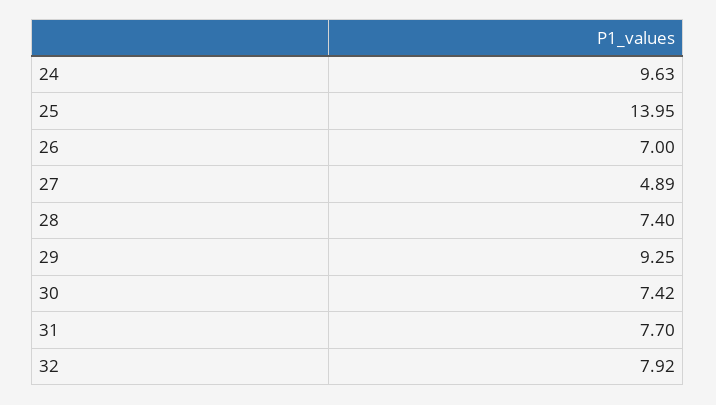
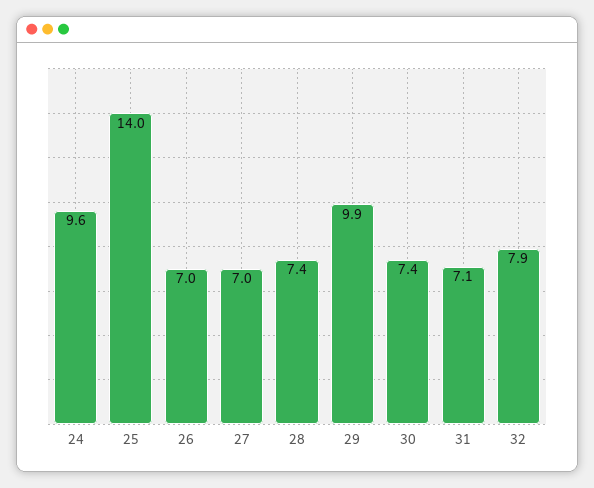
  {
    "24": 9.63,
    "25": 13.95,
    "26": 7,
-   "27": 4.89,
+   "27": 7,
    "28": 7.4,
-   "29": 9.25,
+   "29": 9.9,
    "30": 7.42,
-   "31": 7.7,
+   "31": 7.1,
    "32": 7.92
  }

